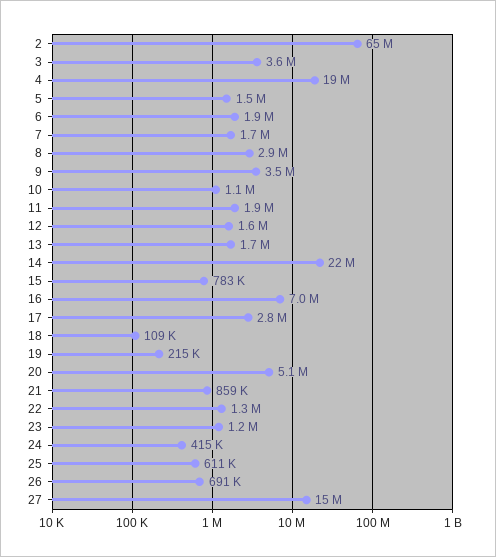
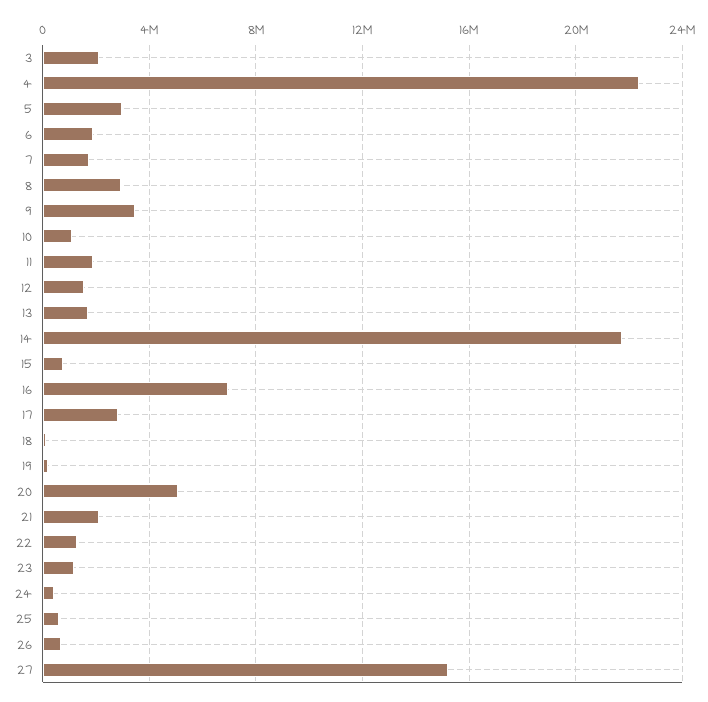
  {
-   "2": 65000000,
-   "3": 3600000,
+   "3": 2000000,
-   "4": 19000000,
+   "4": 22500000,
-   "5": 1500000,
+   "5": 3000000,
    "6": 1900000,
    "7": 1700000,
    "8": 2900000,
    "9": 3500000,
    "10": 1100000,
    "11": 1900000,
    "12": 1600000,
    "13": 1700000,
    "14": 22000000,
    "15": 783000,
    "16": 7000000,
    "17": 2800000,
    "18": 109000,
    "19": 215000,
    "20": 5100000,
-   "21": 859000,
+   "21": 2000000,
    "22": 1300000,
    "23": 1200000,
    "24": 415000,
    "25": 611000,
    "26": 691000,
    "27": 15000000
  }

